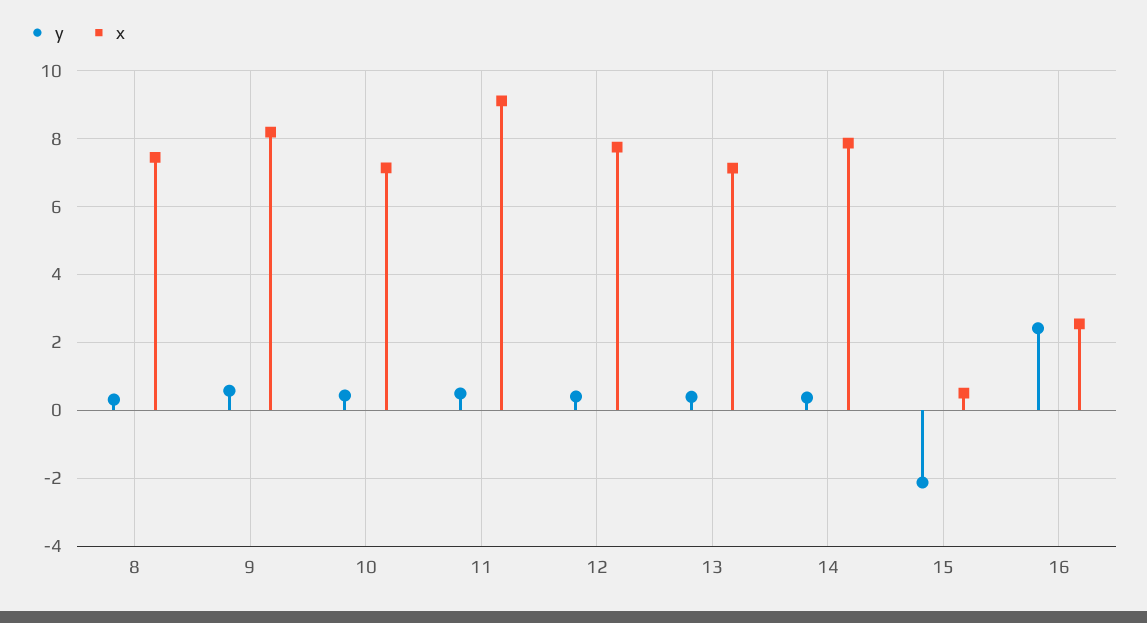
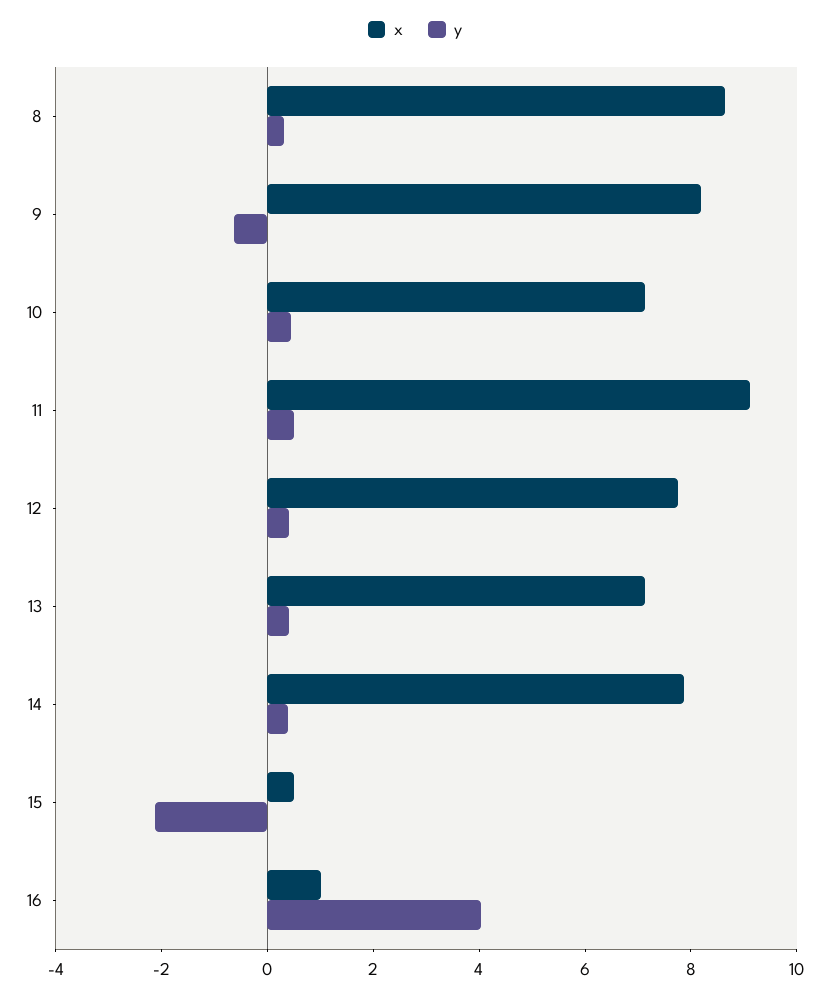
  {
    "y": {
      "8": 0.4,
-     "9": 0.6,
+     "9": -0.5,
      "10": 0.4,
      "11": 0.6,
      "12": 0.4,
      "13": 0.4,
      "14": 0.4,
      "15": -2.2,
-     "16": 2.4
+     "16": 4
    },
    "x": {
-     "8": 7.4,
+     "8": 8.5,
      "9": 8.2,
      "10": 7.2,
      "11": 9.2,
      "12": 7.8,
      "13": 7.2,
      "14": 7.8,
      "15": 0.6,
-     "16": 2.6
+     "16": 1
    }
  }

